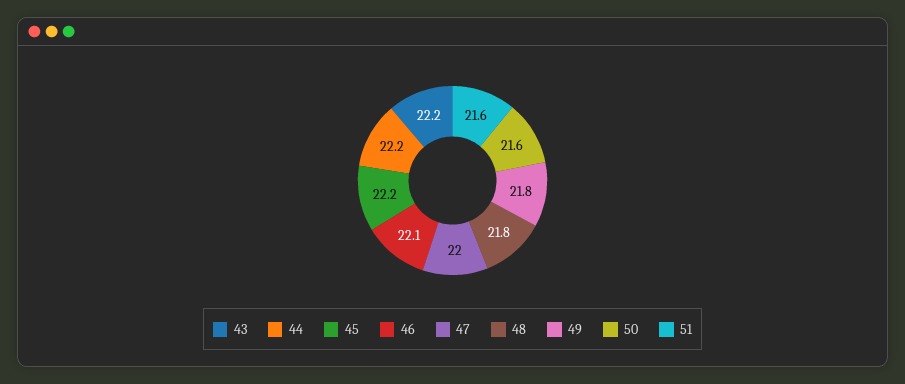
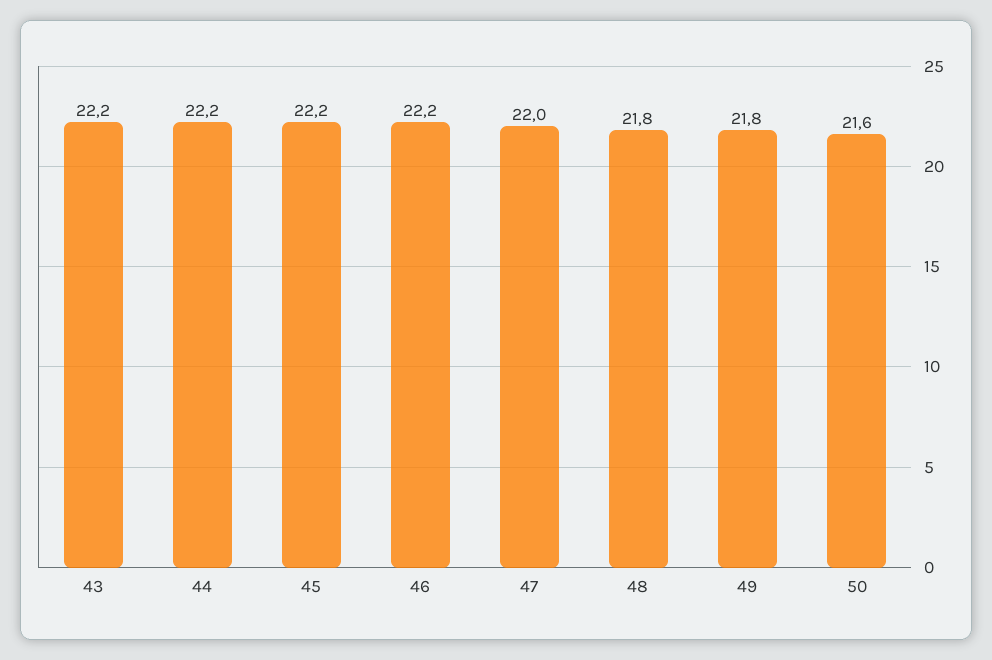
  {
    "43": 22.2,
    "44": 22.2,
    "45": 22.2,
-   "46": 22.1,
+   "46": 22.2,
    "47": 22,
    "48": 21.8,
    "49": 21.8,
-   "50": 21.6,
+   "50": 21.6
-   "51": 21.6
  }

